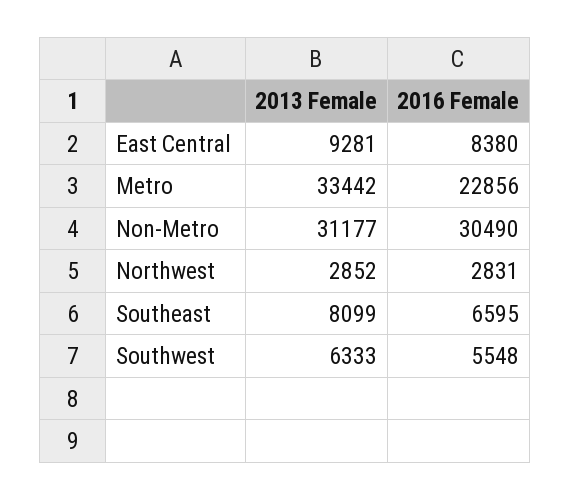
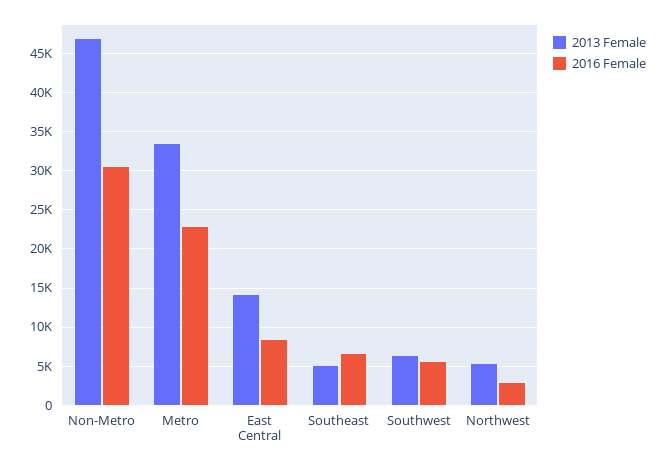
  {
    "2013 Female": {
-     "East Central": 9281,
+     "East Central": 14000,
      "Metro": 33442,
-     "Non-Metro": 31177,
+     "Non-Metro": 47000,
-     "Northwest": 2852,
+     "Northwest": 5000,
-     "Southeast": 8099,
+     "Southeast": 5000,
      "Southwest": 6333
    },
    "2016 Female": {
      "East Central": 8380,
      "Metro": 22856,
      "Non-Metro": 30490,
      "Northwest": 2831,
      "Southeast": 6595,
      "Southwest": 5548
    }
  }

